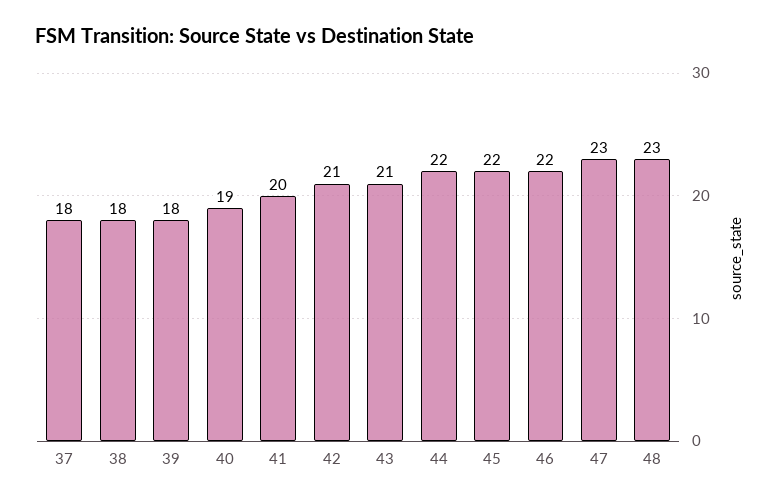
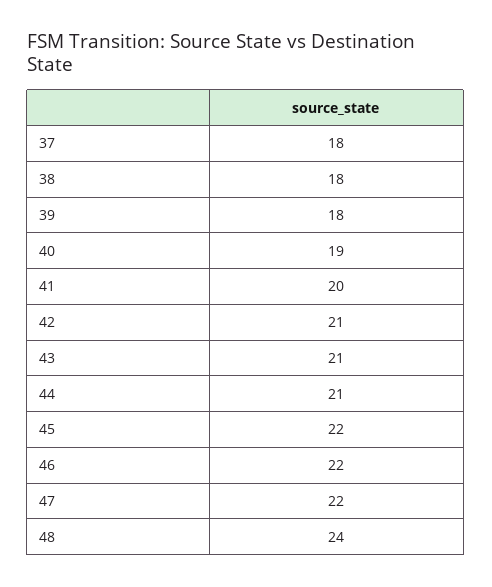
  {
    "37": 18,
    "38": 18,
    "39": 18,
    "40": 19,
    "41": 20,
    "42": 21,
    "43": 21,
-   "44": 22,
+   "44": 21,
    "45": 22,
    "46": 22,
-   "47": 23,
+   "47": 22,
-   "48": 23
+   "48": 24
  }

